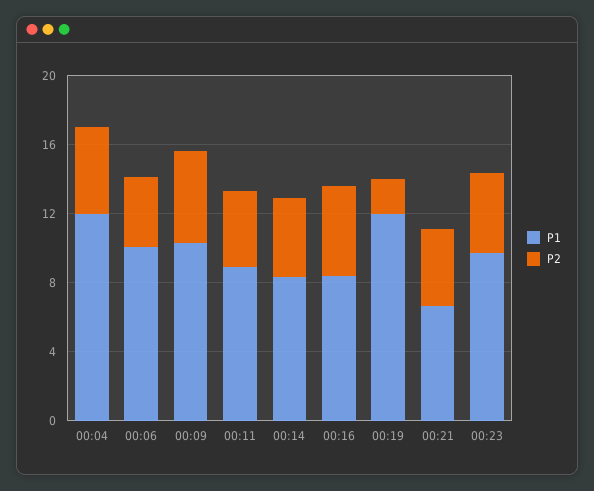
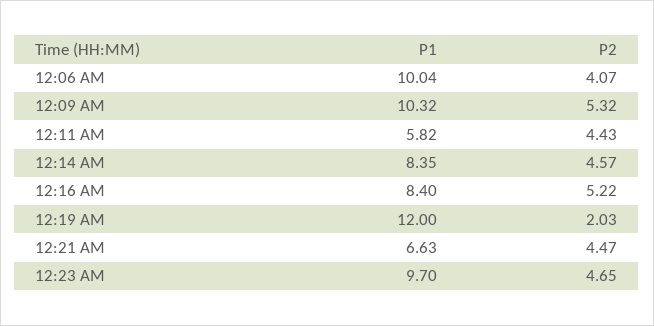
  {
    "P1": {
-     "00:04": 12,
      "00:06": 10.04,
      "00:09": 10.32,
-     "00:11": 9,
+     "00:11": 5.82,
      "00:14": 8.35,
      "00:16": 8.4,
      "00:19": 12,
      "00:21": 6.63,
      "00:23": 9.7
    },
    "P2": {
-     "00:04": 5,
      "00:06": 4.07,
      "00:09": 5.32,
      "00:11": 4.43,
      "00:14": 4.57,
      "00:16": 5.22,
      "00:19": 2.03,
      "00:21": 4.47,
      "00:23": 4.65
    }
  }

